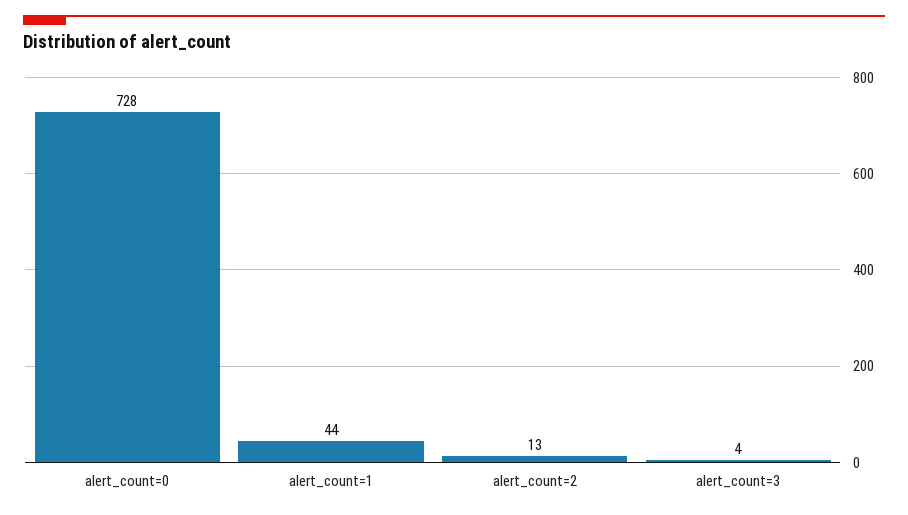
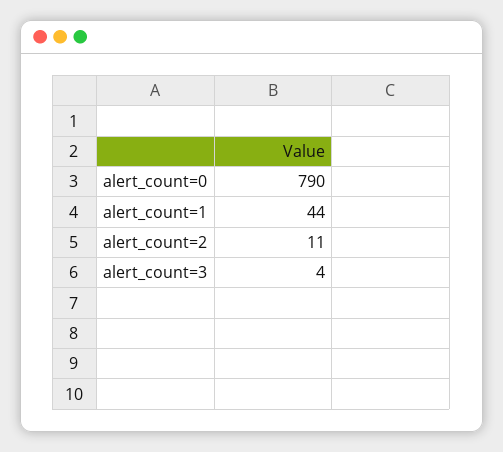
  {
-   "alert_count=0": 728,
+   "alert_count=0": 790,
    "alert_count=1": 44,
-   "alert_count=2": 13,
+   "alert_count=2": 11,
    "alert_count=3": 4
  }

